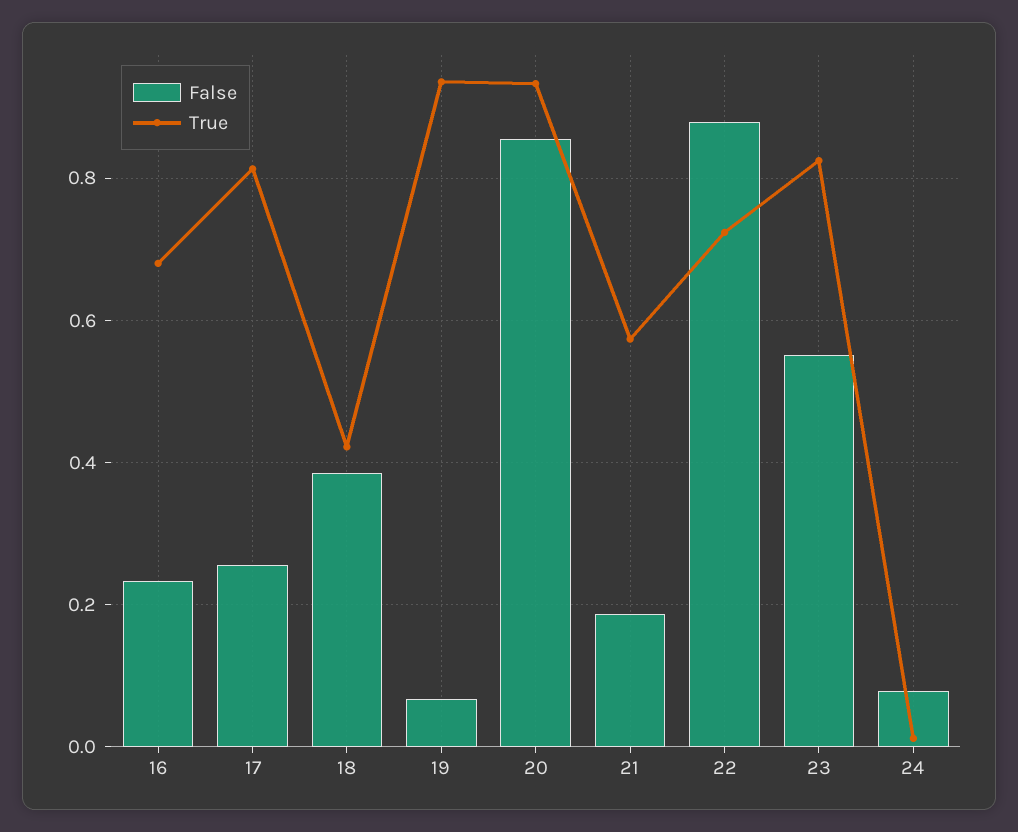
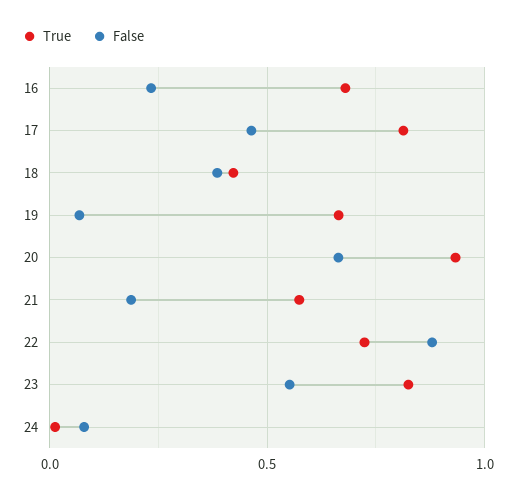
  {
    "False": {
      "16": 0.24,
-     "17": 0.26,
+     "17": 0.45,
      "18": 0.38,
      "19": 0.06,
-     "20": 0.86,
+     "20": 0.65,
      "21": 0.18,
      "22": 0.88,
      "23": 0.56,
      "24": 0.08
    },
    "True": {
      "16": 0.68,
      "17": 0.82,
      "18": 0.42,
-     "19": 0.94,
+     "19": 0.65,
      "20": 0.94,
      "21": 0.58,
      "22": 0.72,
      "23": 0.82,
      "24": 0.02
    }
  }

